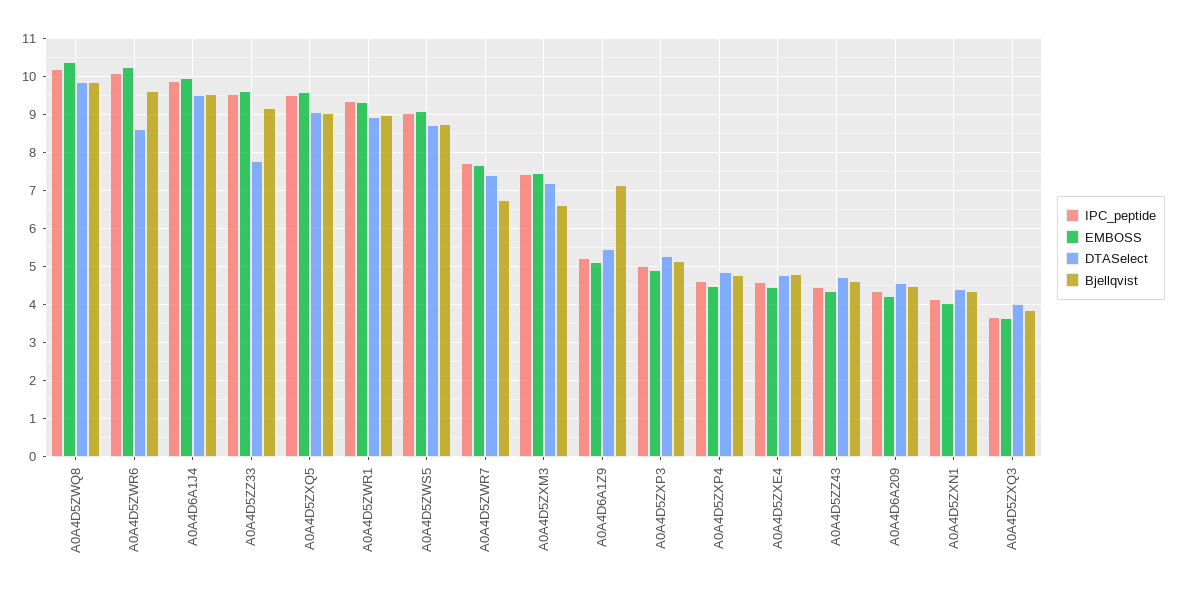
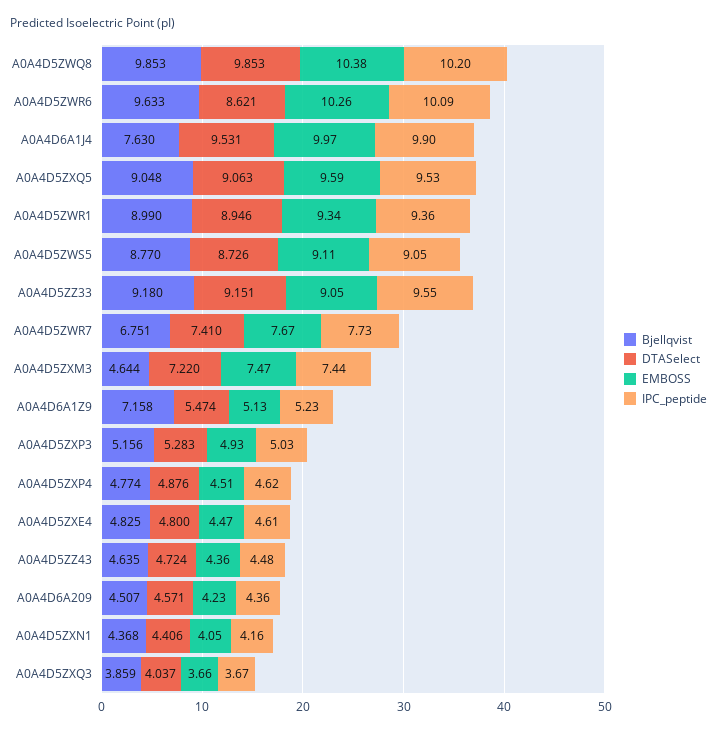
  {
    "IPC_peptide": {
      "A0A4D5ZWQ8": 10.2,
      "A0A4D5ZWR6": 10.09,
      "A0A4D6A1J4": 9.9,
      "A0A4D5ZZ33": 9.55,
      "A0A4D5ZXQ5": 9.53,
      "A0A4D5ZWR1": 9.36,
      "A0A4D5ZWS5": 9.05,
      "A0A4D5ZWR7": 7.73,
      "A0A4D5ZXM3": 7.44,
      "A0A4D6A1Z9": 5.23,
      "A0A4D5ZXP3": 5.03,
      "A0A4D5ZXP4": 4.62,
      "A0A4D5ZXE4": 4.61,
      "A0A4D5ZZ43": 4.48,
      "A0A4D6A209": 4.36,
      "A0A4D5ZXN1": 4.16,
      "A0A4D5ZXQ3": 3.67
    },
    "EMBOSS": {
      "A0A4D5ZWQ8": 10.38,
      "A0A4D5ZWR6": 10.26,
      "A0A4D6A1J4": 9.97,
-     "A0A4D5ZZ33": 9.6,
+     "A0A4D5ZZ33": 9.05,
      "A0A4D5ZXQ5": 9.59,
      "A0A4D5ZWR1": 9.34,
      "A0A4D5ZWS5": 9.11,
      "A0A4D5ZWR7": 7.67,
      "A0A4D5ZXM3": 7.47,
      "A0A4D6A1Z9": 5.13,
      "A0A4D5ZXP3": 4.93,
      "A0A4D5ZXP4": 4.51,
      "A0A4D5ZXE4": 4.47,
      "A0A4D5ZZ43": 4.36,
      "A0A4D6A209": 4.23,
      "A0A4D5ZXN1": 4.05,
      "A0A4D5ZXQ3": 3.66
    },
    "DTASelect": {
      "A0A4D5ZWQ8": 9.853,
      "A0A4D5ZWR6": 8.621,
      "A0A4D6A1J4": 9.531,
-     "A0A4D5ZZ33": 7.8,
+     "A0A4D5ZZ33": 9.151,
      "A0A4D5ZXQ5": 9.063,
      "A0A4D5ZWR1": 8.946,
      "A0A4D5ZWS5": 8.726,
      "A0A4D5ZWR7": 7.41,
      "A0A4D5ZXM3": 7.22,
      "A0A4D6A1Z9": 5.474,
      "A0A4D5ZXP3": 5.283,
      "A0A4D5ZXP4": 4.876,
      "A0A4D5ZXE4": 4.8,
      "A0A4D5ZZ43": 4.724,
      "A0A4D6A209": 4.571,
      "A0A4D5ZXN1": 4.406,
      "A0A4D5ZXQ3": 4.037
    },
    "Bjellqvist": {
      "A0A4D5ZWQ8": 9.853,
      "A0A4D5ZWR6": 9.633,
-     "A0A4D6A1J4": 9.6,
+     "A0A4D6A1J4": 7.63,
      "A0A4D5ZZ33": 9.18,
      "A0A4D5ZXQ5": 9.048,
      "A0A4D5ZWR1": 8.99,
      "A0A4D5ZWS5": 8.77,
      "A0A4D5ZWR7": 6.751,
-     "A0A4D5ZXM3": 6.6,
+     "A0A4D5ZXM3": 4.644,
      "A0A4D6A1Z9": 7.158,
      "A0A4D5ZXP3": 5.156,
      "A0A4D5ZXP4": 4.774,
      "A0A4D5ZXE4": 4.825,
      "A0A4D5ZZ43": 4.635,
      "A0A4D6A209": 4.507,
      "A0A4D5ZXN1": 4.368,
      "A0A4D5ZXQ3": 3.859
    }
  }

